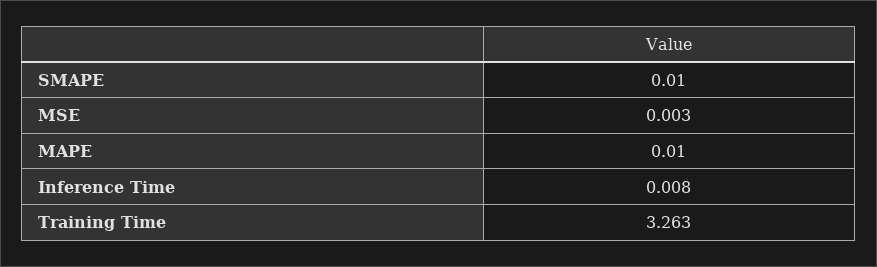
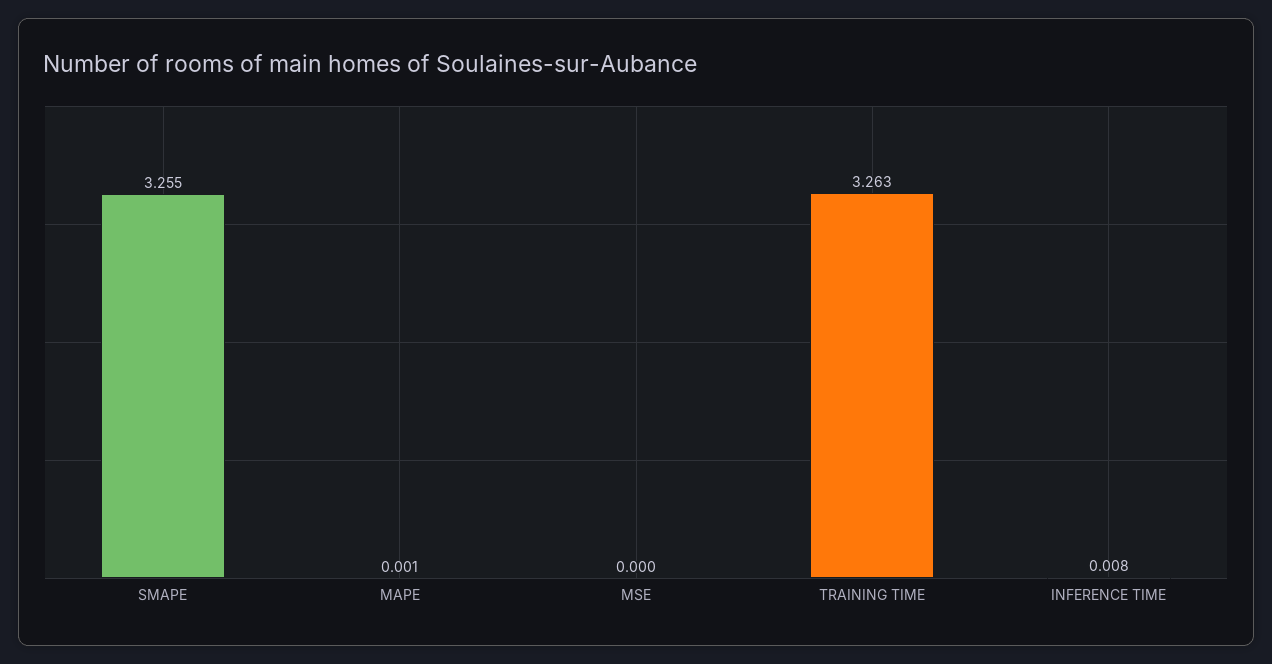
  {
-   "SMAPE": 0.01,
+   "SMAPE": 3.255,
-   "MSE": 0.003,
+   "MSE": 0,
-   "MAPE": 0.01,
+   "MAPE": 0.001,
    "Inference Time": 0.008,
    "Training Time": 3.263
  }

